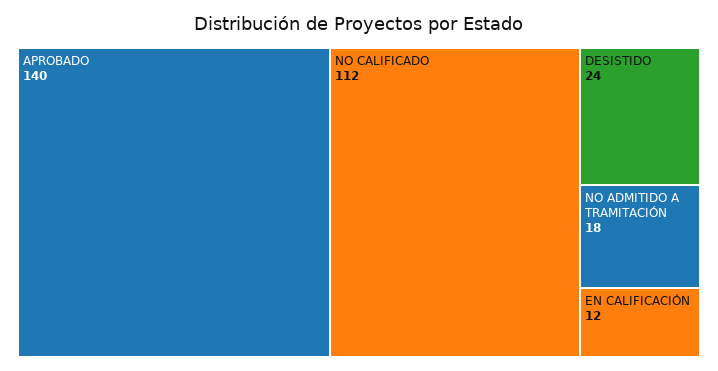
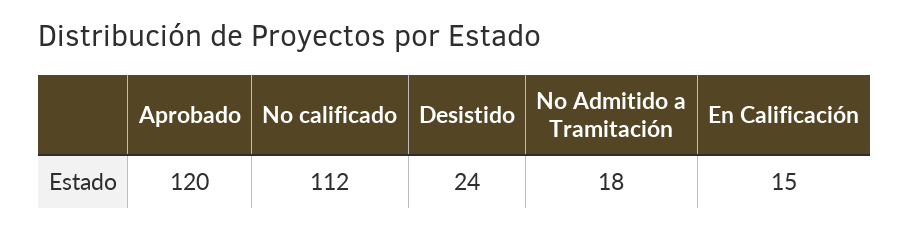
  {
-   "APROBADO": 140,
+   "APROBADO": 120,
    "NO CALIFICADO": 112,
    "DESISTIDO": 24,
    "NO ADMITIDO A TRAMITACIÓN": 18,
-   "EN CALIFICACIÓN": 12
+   "EN CALIFICACIÓN": 15
  }

